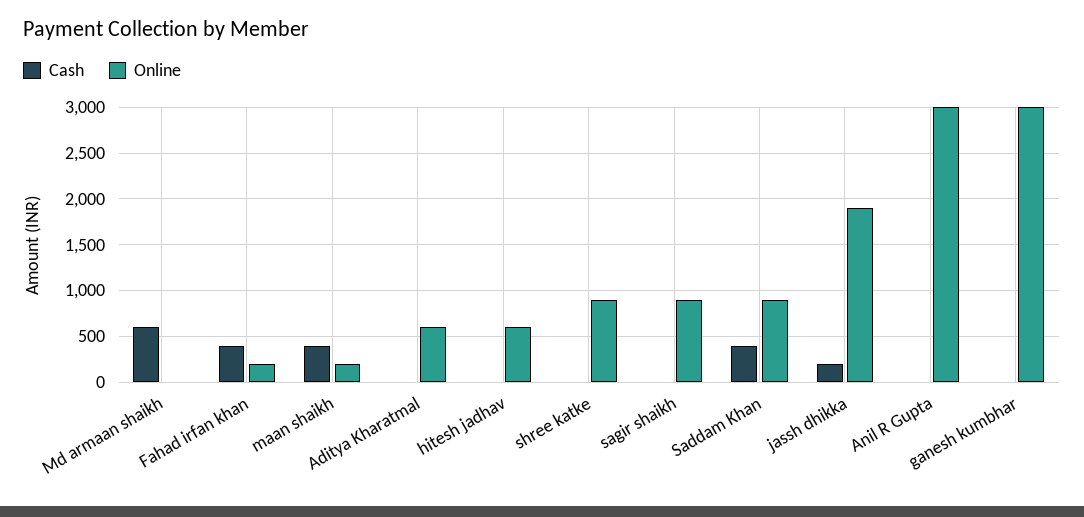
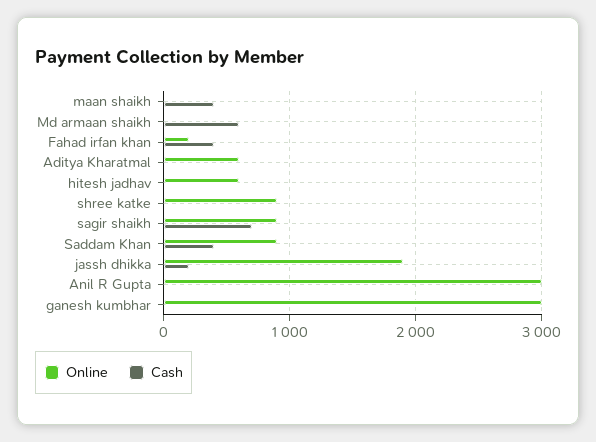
  {
    "Cash": {
      "Md armaan shaikh": 600,
      "Fahad irfan khan": 400,
      "maan shaikh": 400,
      "Aditya Kharatmal": 0,
      "hitesh jadhav": 0,
      "shree katke": 0,
-     "sagir shaikh": 0,
+     "sagir shaikh": 700,
      "Saddam Khan": 400,
      "jassh dhikka": 200,
      "Anil R Gupta": 0,
      "ganesh kumbhar": 0
    },
    "Online": {
      "Md armaan shaikh": 0,
      "Fahad irfan khan": 200,
-     "maan shaikh": 200,
+     "maan shaikh": 0,
      "Aditya Kharatmal": 600,
      "hitesh jadhav": 600,
      "shree katke": 900,
      "sagir shaikh": 900,
      "Saddam Khan": 900,
      "jassh dhikka": 1900,
      "Anil R Gupta": 3000,
      "ganesh kumbhar": 3000
    }
  }

